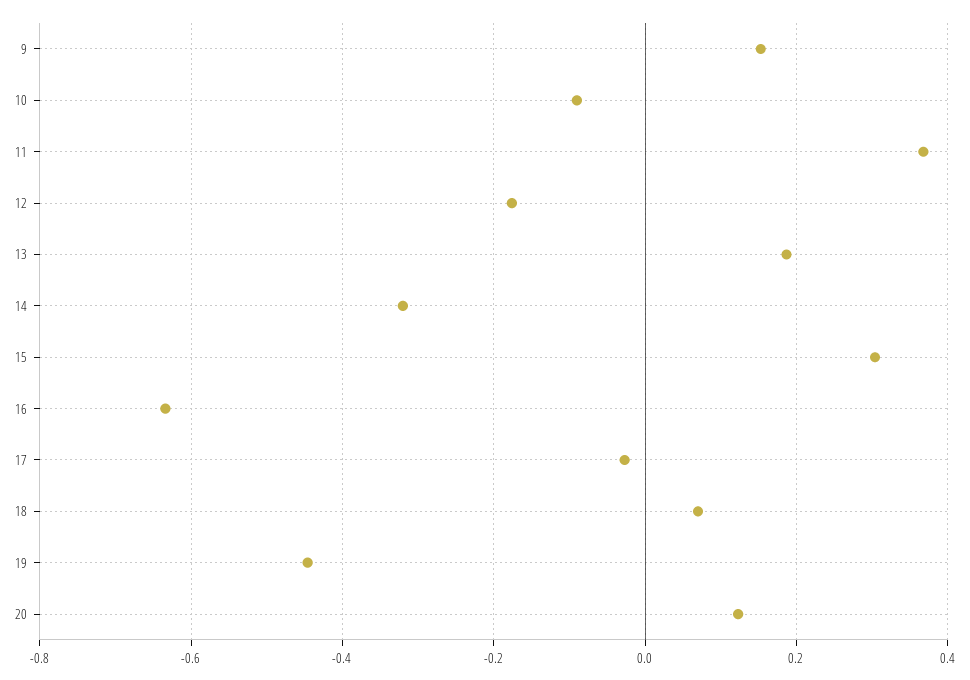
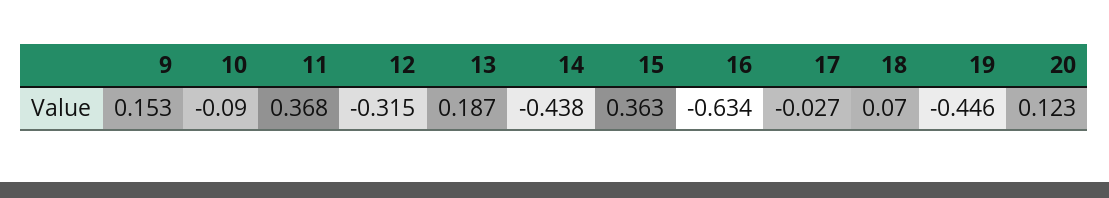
  {
    "9": 0.153,
    "10": -0.09,
    "11": 0.368,
-   "12": -0.18,
+   "12": -0.315,
    "13": 0.187,
-   "14": -0.32,
+   "14": -0.438,
-   "15": 0.3,
+   "15": 0.363,
    "16": -0.634,
    "17": -0.027,
    "18": 0.07,
    "19": -0.446,
    "20": 0.123
  }

